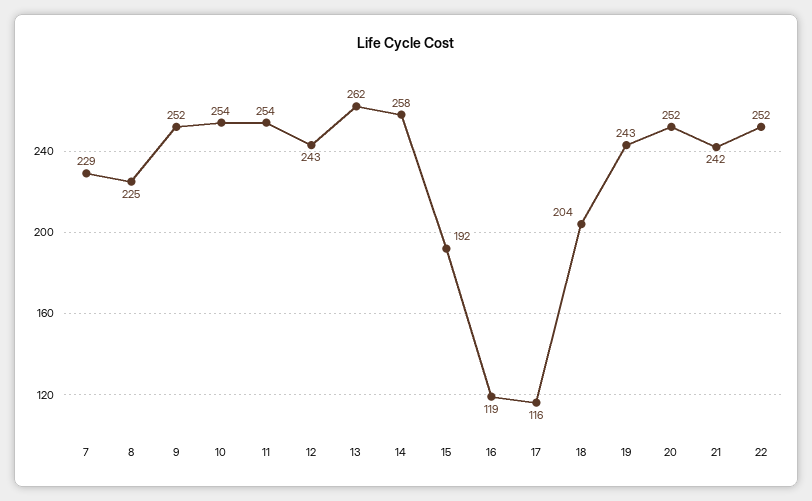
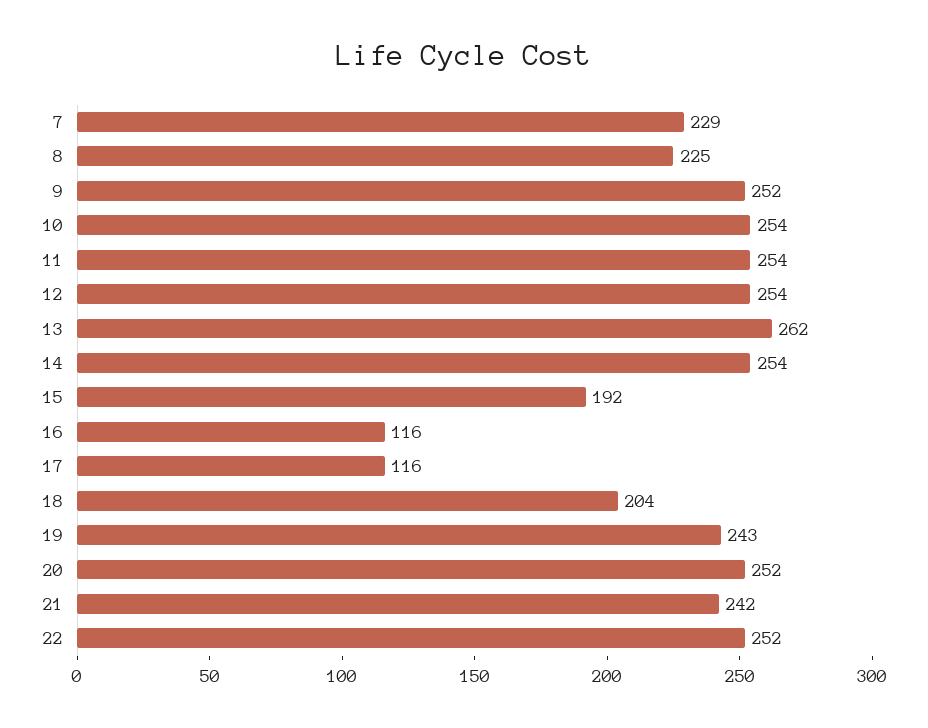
  {
    "7": 229,
    "8": 225,
    "9": 252,
    "10": 254,
    "11": 254,
-   "12": 243,
+   "12": 254,
    "13": 262,
-   "14": 258,
+   "14": 254,
    "15": 192,
-   "16": 119,
+   "16": 116,
    "17": 116,
    "18": 204,
    "19": 243,
    "20": 252,
    "21": 242,
    "22": 252
  }

